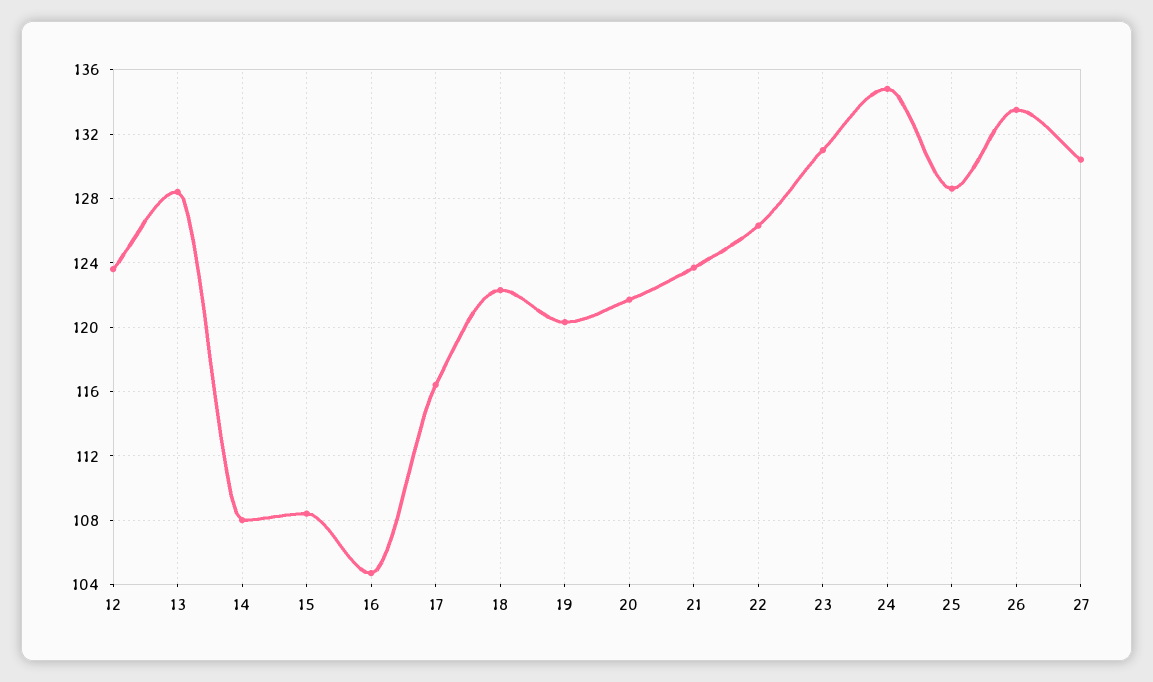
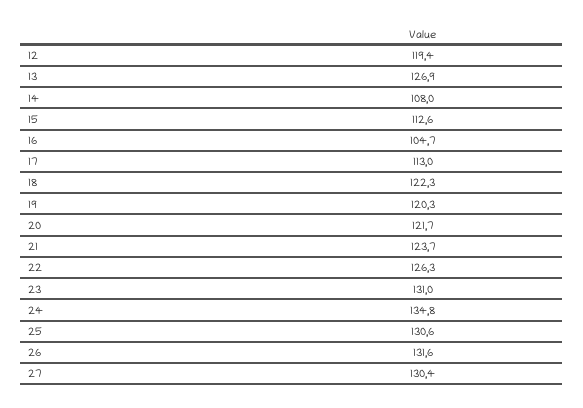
  {
-   "12": 123.5,
+   "12": 119.4,
-   "13": 128.5,
+   "13": 126.9,
    "14": 108,
-   "15": 108.5,
+   "15": 112.6,
    "16": 104.7,
-   "17": 116.5,
+   "17": 113,
    "18": 122.3,
    "19": 120.3,
    "20": 121.7,
    "21": 123.7,
    "22": 126.3,
    "23": 131,
    "24": 134.8,
-   "25": 128.5,
+   "25": 130.6,
-   "26": 133.5,
+   "26": 131.6,
    "27": 130.4
  }

